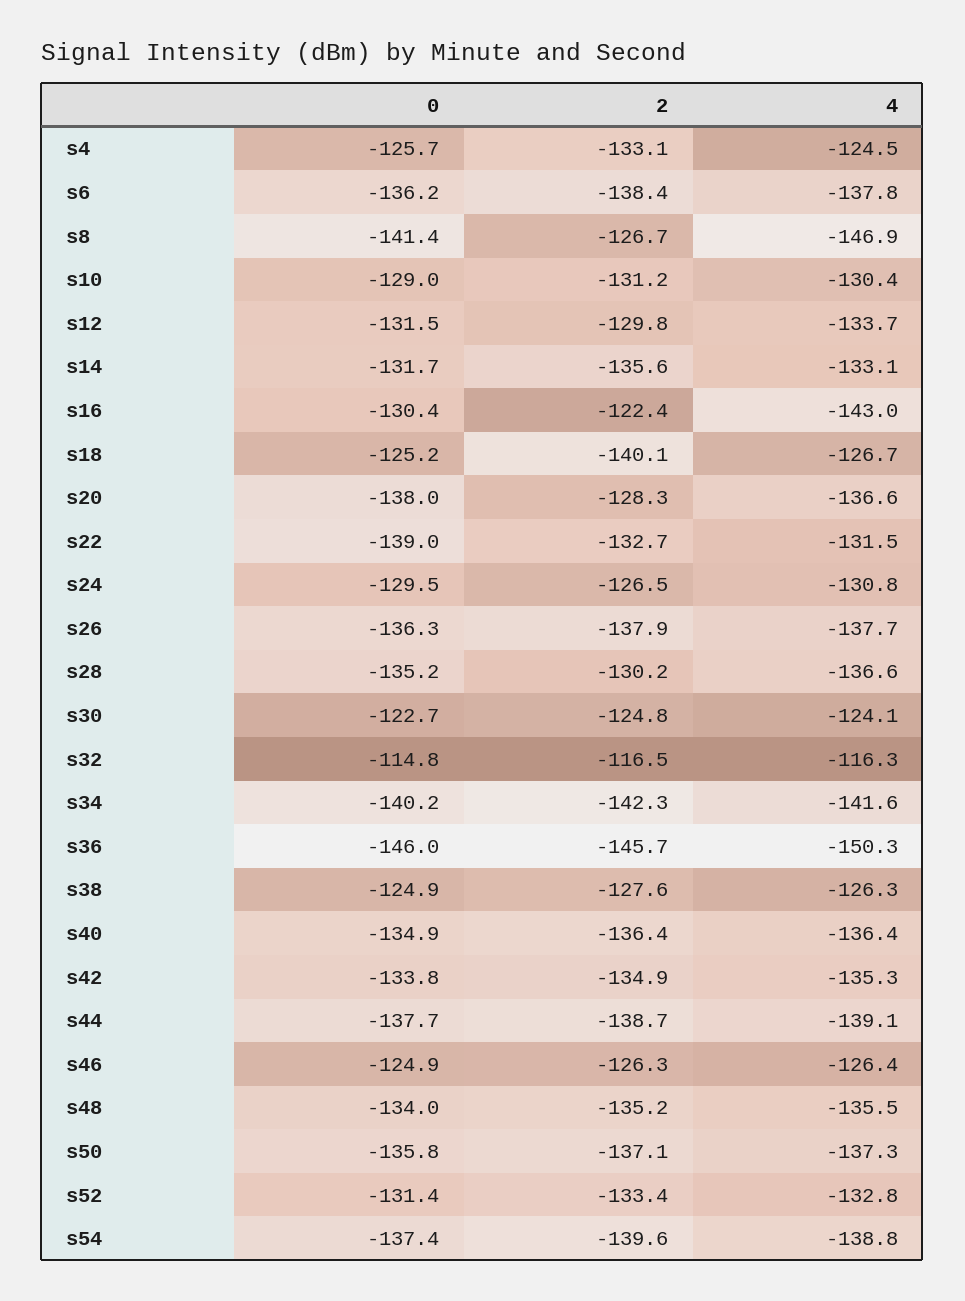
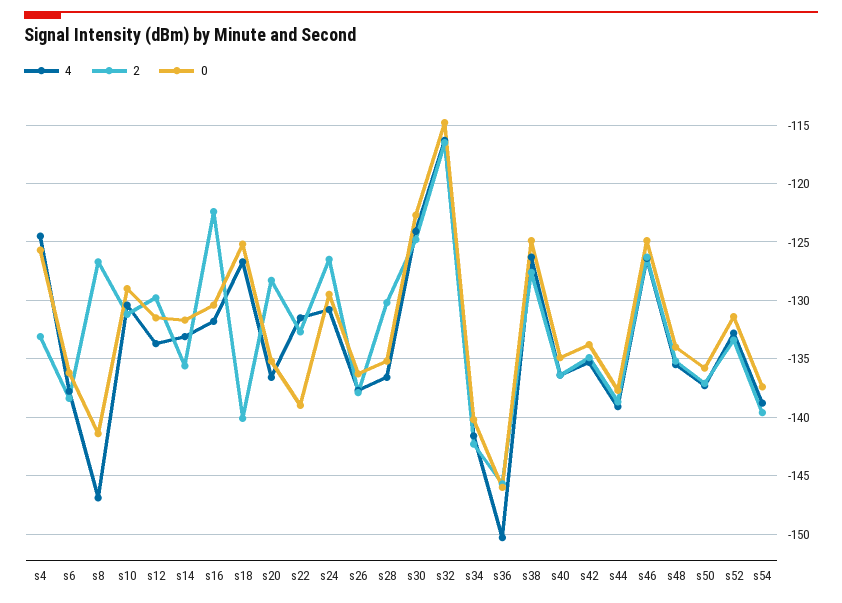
  {
    "0": {
      "s4": -125.7,
      "s6": -136.2,
      "s8": -141.4,
      "s10": -129,
      "s12": -131.5,
      "s14": -131.7,
      "s16": -130.4,
      "s18": -125.2,
-     "s20": -138,
+     "s20": -135,
      "s22": -139,
      "s24": -129.5,
      "s26": -136.3,
      "s28": -135.2,
      "s30": -122.7,
      "s32": -114.8,
      "s34": -140.2,
      "s36": -146,
      "s38": -124.9,
      "s40": -134.9,
      "s42": -133.8,
      "s44": -137.7,
      "s46": -124.9,
      "s48": -134,
      "s50": -135.8,
      "s52": -131.4,
      "s54": -137.4
    },
    "2": {
      "s4": -133.1,
      "s6": -138.4,
      "s8": -126.7,
      "s10": -131.2,
      "s12": -129.8,
      "s14": -135.6,
      "s16": -122.4,
      "s18": -140.1,
      "s20": -128.3,
      "s22": -132.7,
      "s24": -126.5,
      "s26": -137.9,
      "s28": -130.2,
      "s30": -124.8,
      "s32": -116.5,
      "s34": -142.3,
      "s36": -145.7,
      "s38": -127.6,
      "s40": -136.4,
      "s42": -134.9,
      "s44": -138.7,
      "s46": -126.3,
      "s48": -135.2,
      "s50": -137.1,
      "s52": -133.4,
      "s54": -139.6
    },
    "4": {
      "s4": -124.5,
      "s6": -137.8,
      "s8": -146.9,
      "s10": -130.4,
      "s12": -133.7,
      "s14": -133.1,
-     "s16": -143,
+     "s16": -132,
      "s18": -126.7,
      "s20": -136.6,
      "s22": -131.5,
      "s24": -130.8,
      "s26": -137.7,
      "s28": -136.6,
      "s30": -124.1,
      "s32": -116.3,
      "s34": -141.6,
      "s36": -150.3,
      "s38": -126.3,
      "s40": -136.4,
      "s42": -135.3,
      "s44": -139.1,
      "s46": -126.4,
      "s48": -135.5,
      "s50": -137.3,
      "s52": -132.8,
      "s54": -138.8
    }
  }

